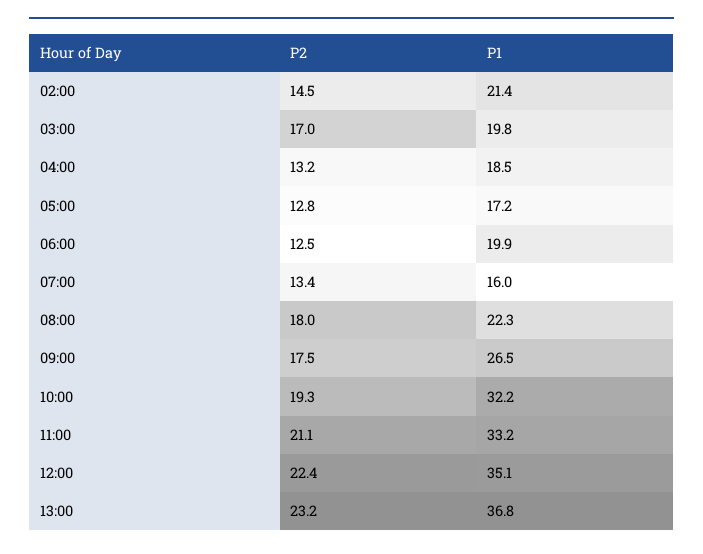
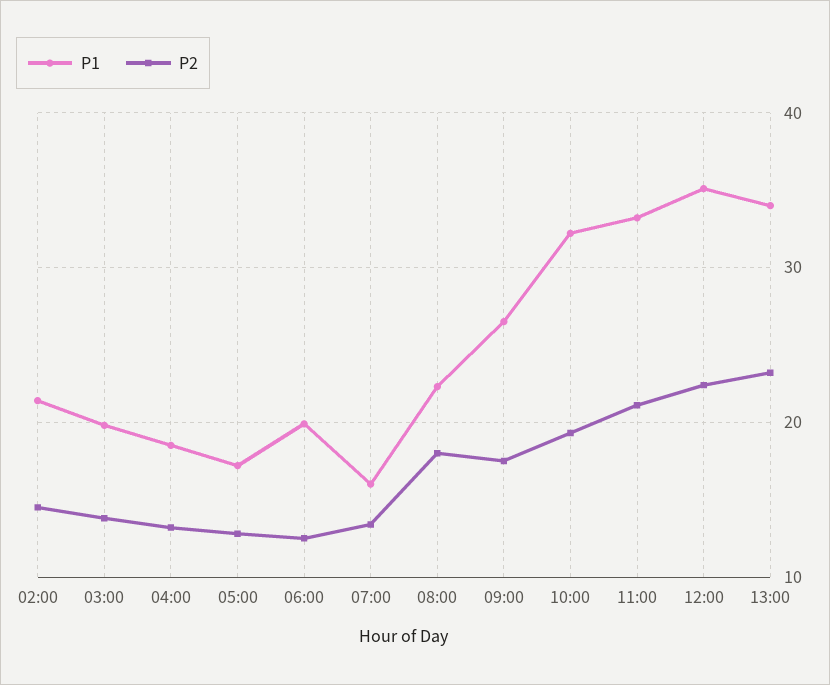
  {
    "P2": {
      "02:00": 14.5,
-     "03:00": 17,
+     "03:00": 14,
      "04:00": 13.2,
      "05:00": 12.8,
      "06:00": 12.5,
      "07:00": 13.4,
      "08:00": 18,
      "09:00": 17.5,
      "10:00": 19.3,
      "11:00": 21.1,
      "12:00": 22.4,
      "13:00": 23.2
    },
    "P1": {
      "02:00": 21.4,
      "03:00": 19.8,
      "04:00": 18.5,
      "05:00": 17.2,
      "06:00": 19.9,
      "07:00": 16,
      "08:00": 22.3,
      "09:00": 26.5,
      "10:00": 32.2,
      "11:00": 33.2,
      "12:00": 35.1,
-     "13:00": 36.8
+     "13:00": 34
    }
  }

